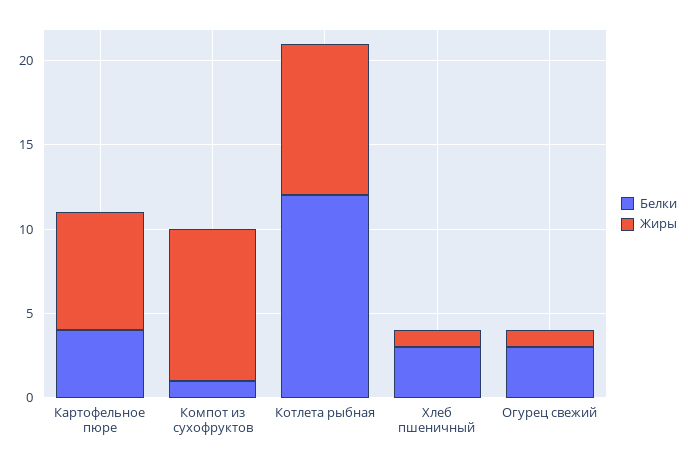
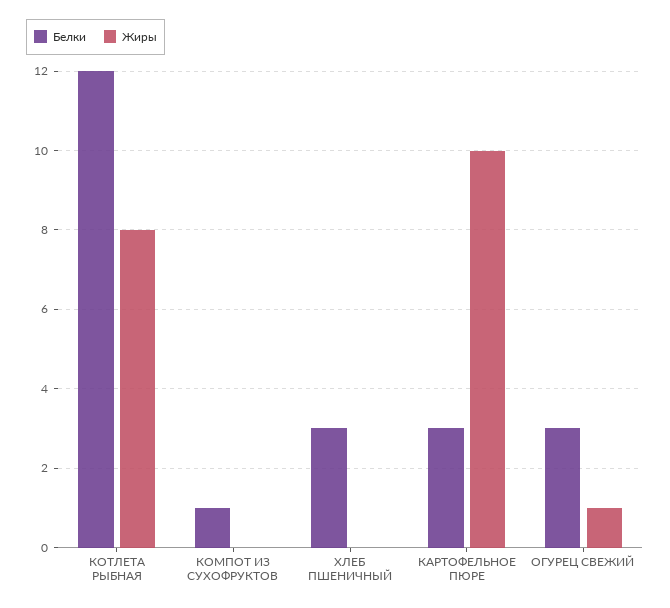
  {
    "Белки": {
-     "Картофельное пюре": 4,
+     "Картофельное пюре": 3,
      "Компот из сухофруктов": 1,
      "Котлета рыбная": 12,
      "Хлеб пшеничный": 3,
      "Огурец свежий": 3
    },
    "Жиры": {
-     "Картофельное пюре": 7,
+     "Картофельное пюре": 10,
-     "Компот из сухофруктов": 9,
+     "Компот из сухофруктов": 0,
-     "Котлета рыбная": 9,
+     "Котлета рыбная": 8,
-     "Хлеб пшеничный": 1,
+     "Хлеб пшеничный": 0,
      "Огурец свежий": 1
    }
  }

